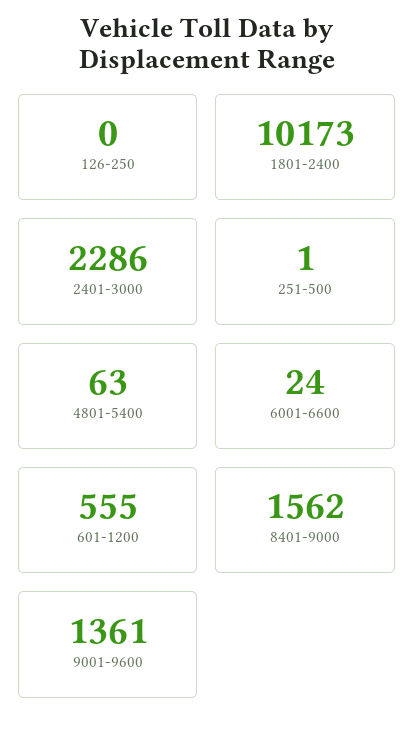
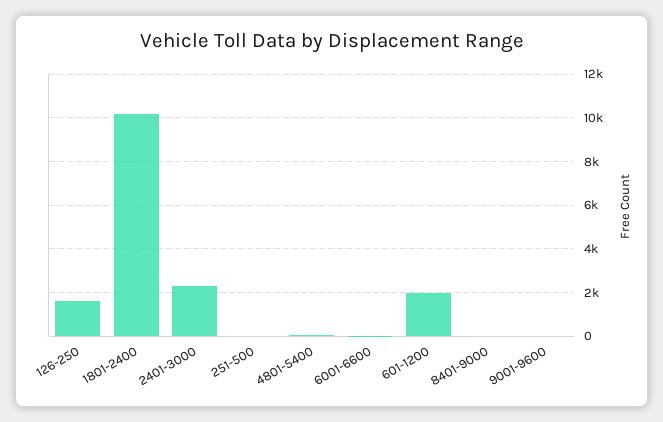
  {
-   "126-250": 0,
+   "126-250": 1500,
    "1801-2400": 10173,
    "2401-3000": 2286,
    "251-500": 1,
    "4801-5400": 63,
    "6001-6600": 24,
-   "601-1200": 555,
+   "601-1200": 2000,
-   "8401-9000": 1562,
+   "8401-9000": 0,
-   "9001-9600": 1361
+   "9001-9600": 0
  }

